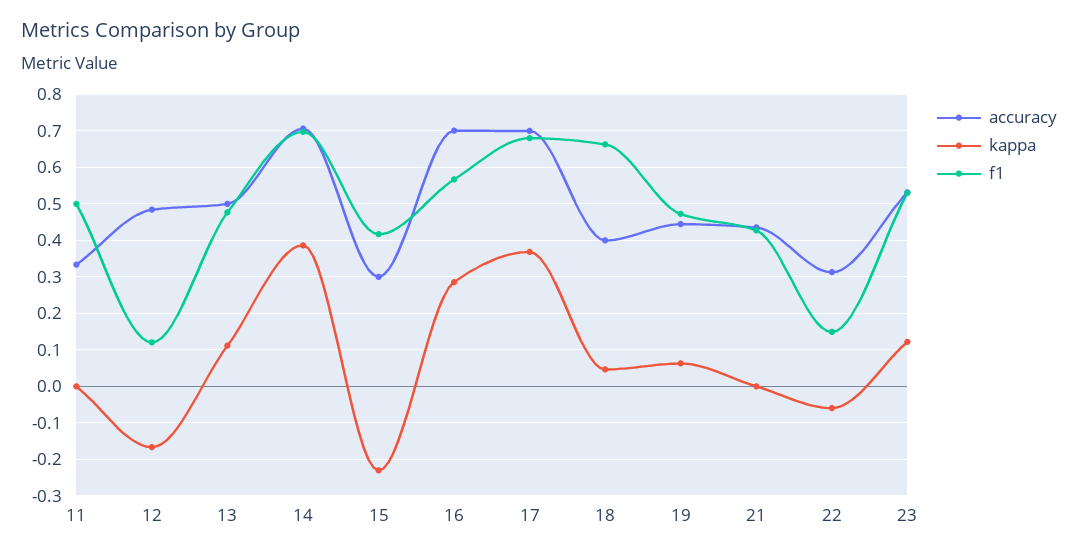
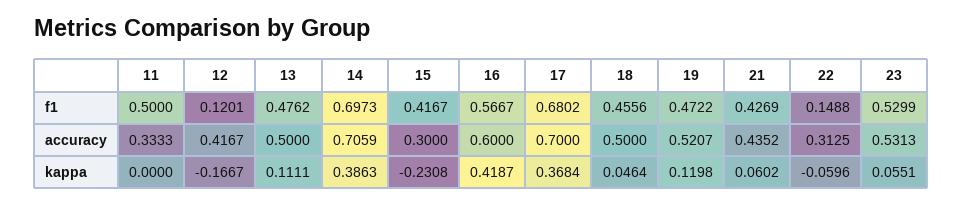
  {
    "accuracy": {
      "11": 0.3333,
-     "12": 0.48,
+     "12": 0.4167,
      "13": 0.5,
      "14": 0.7059,
      "15": 0.3,
-     "16": 0.7,
+     "16": 0.6,
      "17": 0.7,
-     "18": 0.4,
+     "18": 0.5,
-     "19": 0.44,
+     "19": 0.5207,
      "21": 0.4352,
      "22": 0.3125,
      "23": 0.5313
    },
    "kappa": {
      "11": 0,
      "12": -0.1667,
      "13": 0.1111,
      "14": 0.3863,
      "15": -0.2308,
-     "16": 0.28,
+     "16": 0.4187,
      "17": 0.3684,
      "18": 0.0464,
-     "19": 0.06,
+     "19": 0.1198,
-     "21": 0,
+     "21": 0.0602,
      "22": -0.0596,
-     "23": 0.12
+     "23": 0.0551
    },
    "f1": {
      "11": 0.5,
      "12": 0.1201,
      "13": 0.4762,
      "14": 0.6973,
      "15": 0.4167,
      "16": 0.5667,
      "17": 0.6802,
-     "18": 0.66,
+     "18": 0.4556,
      "19": 0.4722,
      "21": 0.4269,
      "22": 0.1488,
      "23": 0.5299
    }
  }

